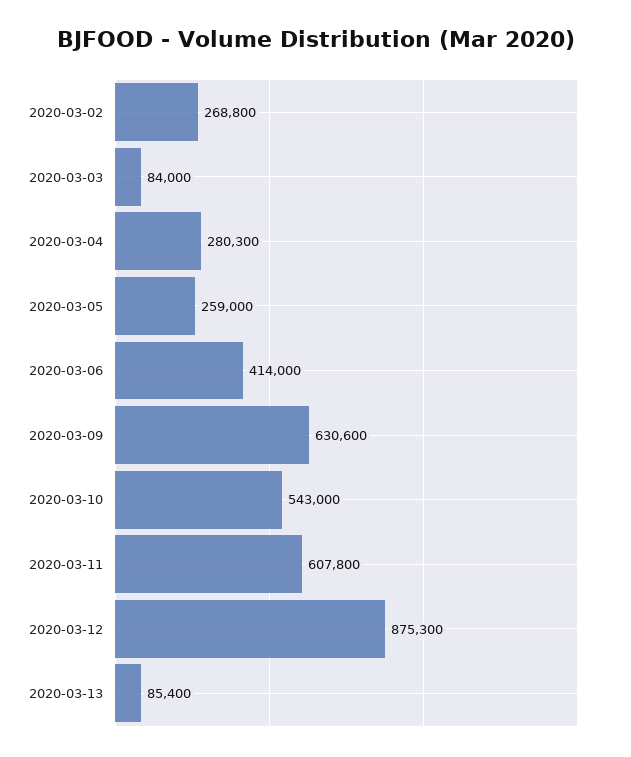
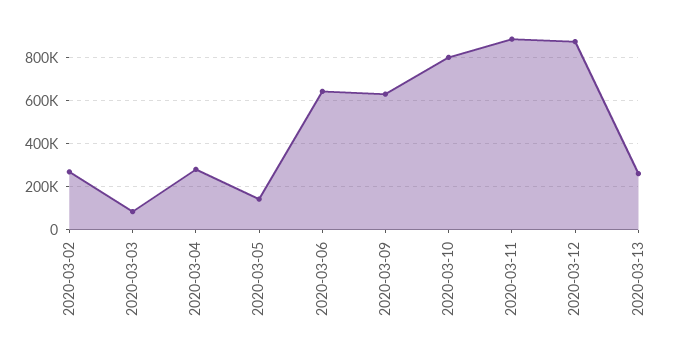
  {
    "2020-03-02": 268800,
    "2020-03-03": 84000,
    "2020-03-04": 280300,
-   "2020-03-05": 259000,
+   "2020-03-05": 150000,
-   "2020-03-06": 414000,
+   "2020-03-06": 650000,
    "2020-03-09": 630600,
-   "2020-03-10": 543000,
+   "2020-03-10": 800000,
-   "2020-03-11": 607800,
+   "2020-03-11": 900000,
    "2020-03-12": 875300,
-   "2020-03-13": 85400
+   "2020-03-13": 250000
  }

